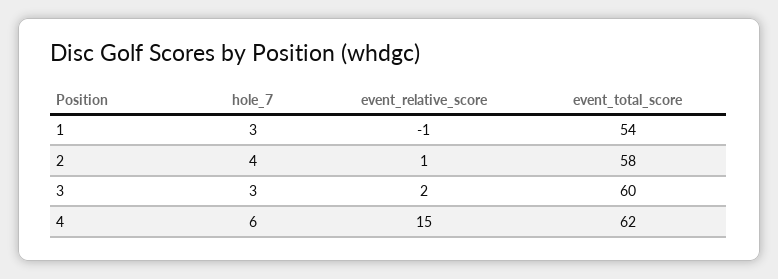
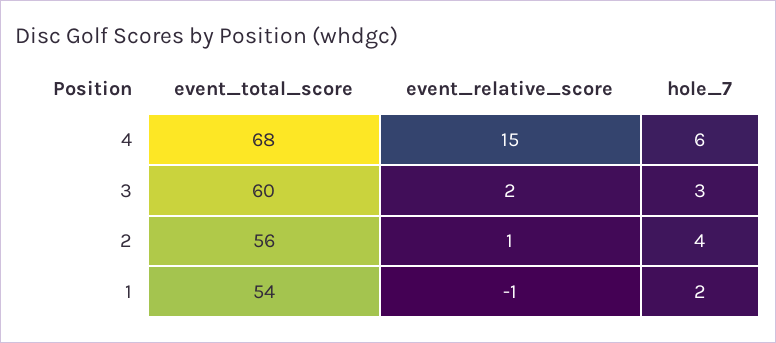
  {
    "hole_7": {
-     "1": 3,
+     "1": 2,
      "2": 4,
      "3": 3,
      "4": 6
    },
    "event_relative_score": {
      "1": -1,
      "2": 1,
      "3": 2,
      "4": 15
    },
    "event_total_score": {
      "1": 54,
-     "2": 58,
+     "2": 56,
      "3": 60,
-     "4": 62
+     "4": 68
    }
  }

